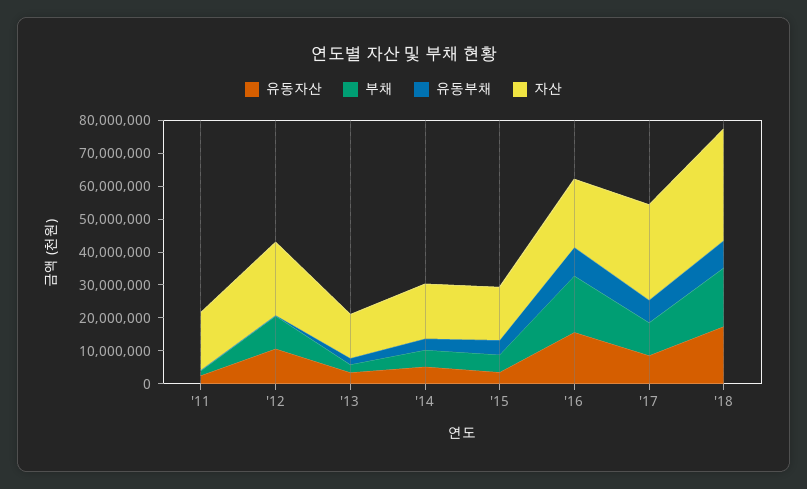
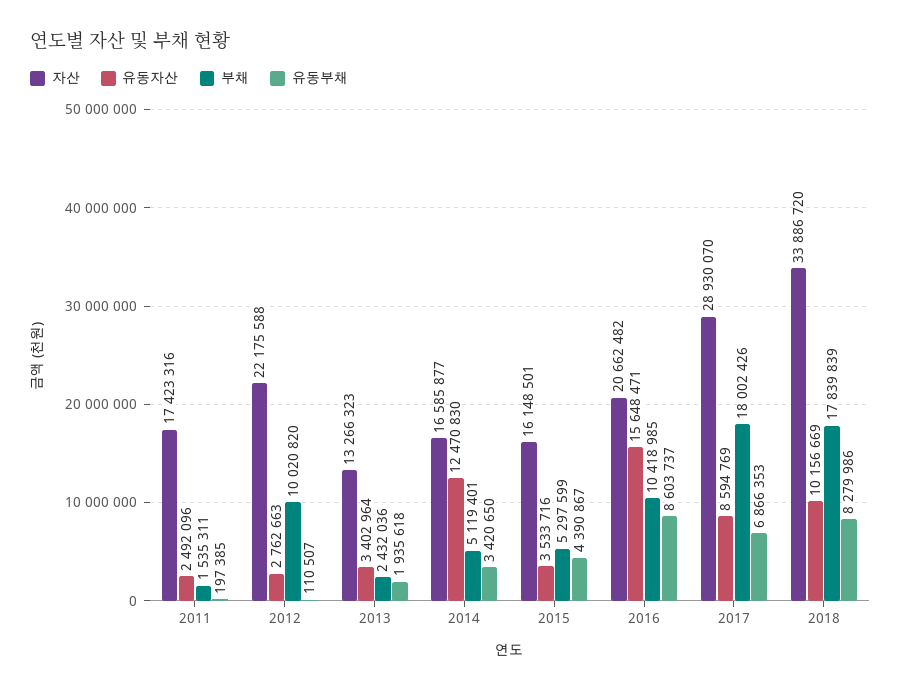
  {
    "유동자산": {
      "'11": 2492096,
-     "'12": 10000000,
+     "'12": 2762663,
      "'13": 3402964,
-     "'14": 5000000,
+     "'14": 12470830,
      "'15": 3533716,
      "'16": 15648471,
      "'17": 8594769,
-     "'18": 17500000
+     "'18": 10156669
    },
    "부채": {
      "'11": 1535311,
      "'12": 10020820,
      "'13": 2432036,
      "'14": 5119401,
      "'15": 5297599,
-     "'16": 17500000,
+     "'16": 10418985,
-     "'17": 10000000,
+     "'17": 18002426,
      "'18": 17839839
    },
    "유동부채": {
      "'11": 197385,
      "'12": 110507,
      "'13": 1935618,
      "'14": 3420650,
      "'15": 4390867,
      "'16": 8603737,
      "'17": 6866353,
      "'18": 8279986
    },
    "자산": {
      "'11": 17423316,
      "'12": 22175588,
      "'13": 13266323,
      "'14": 16585877,
      "'15": 16148501,
      "'16": 20662482,
      "'17": 28930070,
      "'18": 33886720
    }
  }

